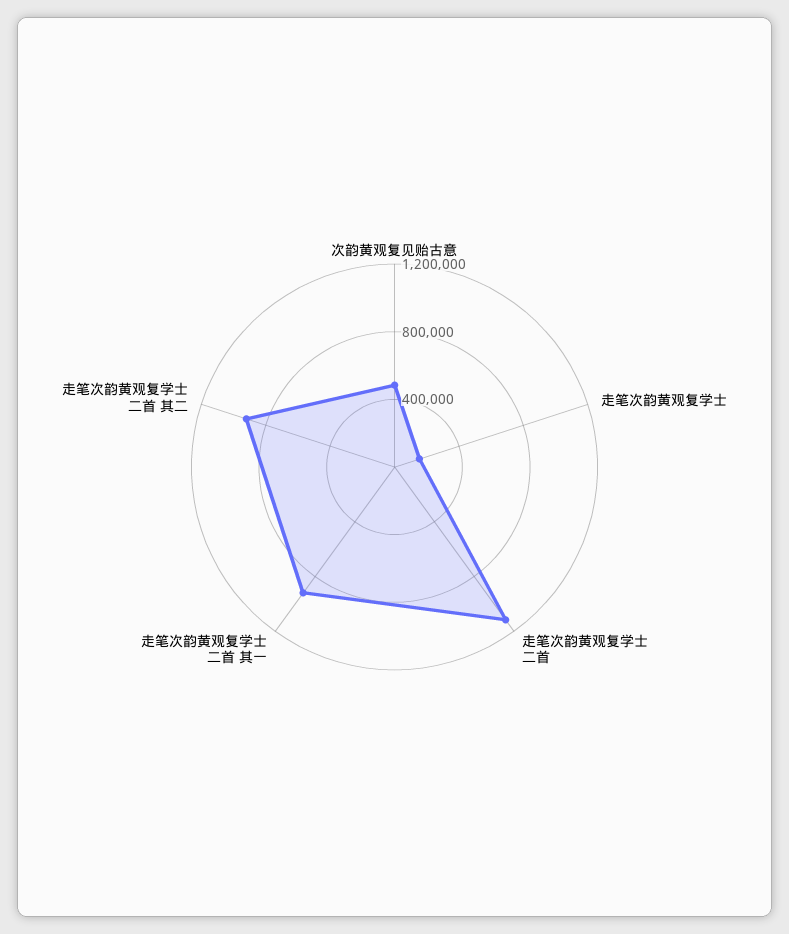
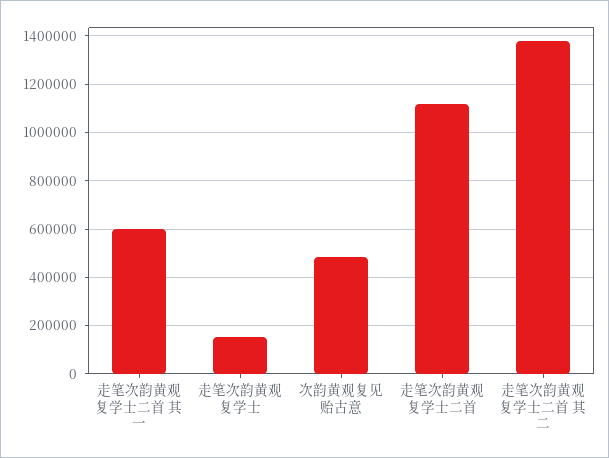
  {
    "次韵黄观复见贻古意": 475000,
    "走笔次韵黄观复学士": 150000,
    "走笔次韵黄观复学士二首": 1125000,
-   "走笔次韵黄观复学士二首 其一": 900000,
+   "走笔次韵黄观复学士二首 其一": 600000,
-   "走笔次韵黄观复学士二首 其二": 900000
+   "走笔次韵黄观复学士二首 其二": 1375000
  }

